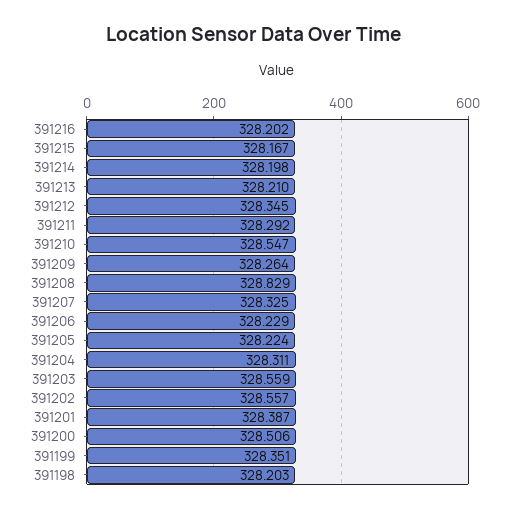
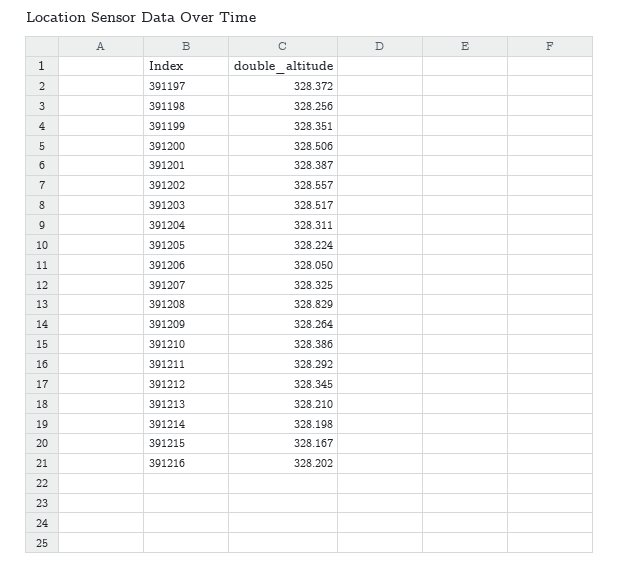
  {
    "391216": 328.202,
    "391215": 328.167,
    "391214": 328.198,
    "391213": 328.21,
    "391212": 328.345,
    "391211": 328.292,
-   "391210": 328.547,
+   "391210": 328.386,
    "391209": 328.264,
    "391208": 328.829,
    "391207": 328.325,
-   "391206": 328.229,
+   "391206": 328.05,
    "391205": 328.224,
    "391204": 328.311,
-   "391203": 328.559,
+   "391203": 328.517,
    "391202": 328.557,
    "391201": 328.387,
    "391200": 328.506,
    "391199": 328.351,
-   "391198": 328.203
+   "391198": 328.256,
+   "391197": 328.372
  }

